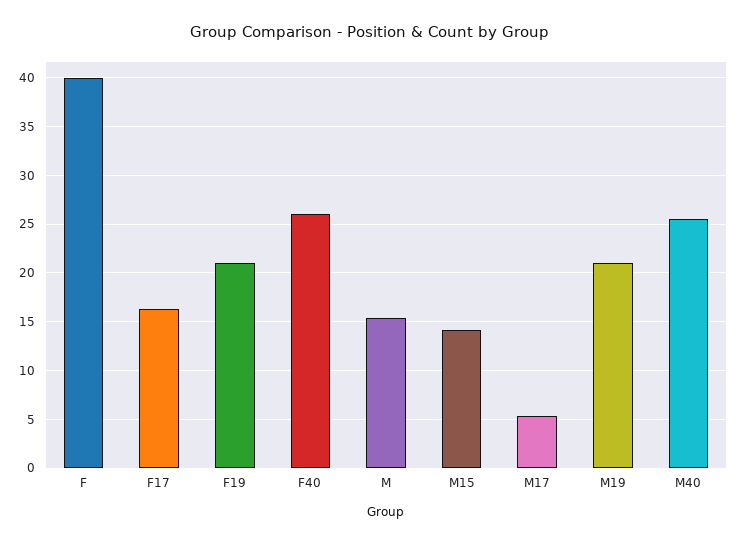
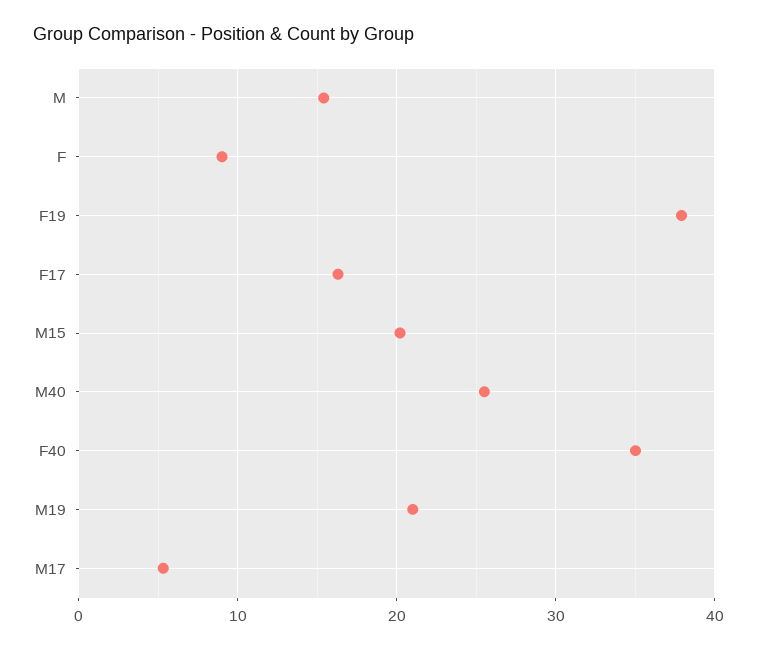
  {
-   "F": 40,
+   "F": 9,
    "F17": 16,
-   "F19": 21,
+   "F19": 38,
-   "F40": 26,
+   "F40": 35,
    "M": 15,
-   "M15": 14,
+   "M15": 20,
    "M17": 5,
    "M19": 21,
    "M40": 26
  }

